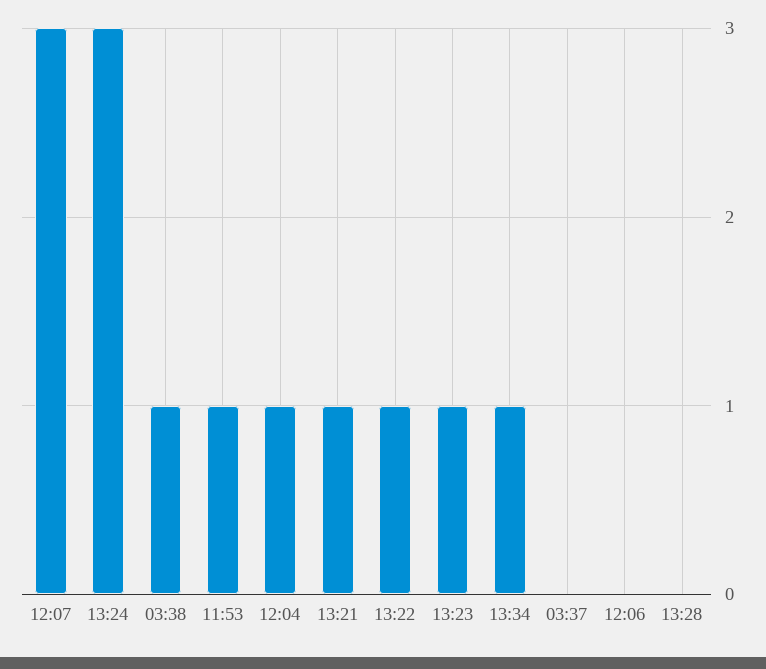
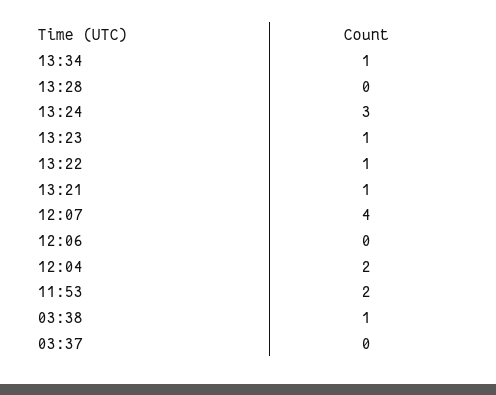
  {
-   "12:07": 3,
+   "12:07": 4,
    "13:24": 3,
    "03:38": 1,
-   "11:53": 1,
+   "11:53": 2,
-   "12:04": 1,
+   "12:04": 2,
    "13:21": 1,
    "13:22": 1,
    "13:23": 1,
    "13:34": 1,
    "03:37": 0,
    "12:06": 0,
    "13:28": 0
  }

